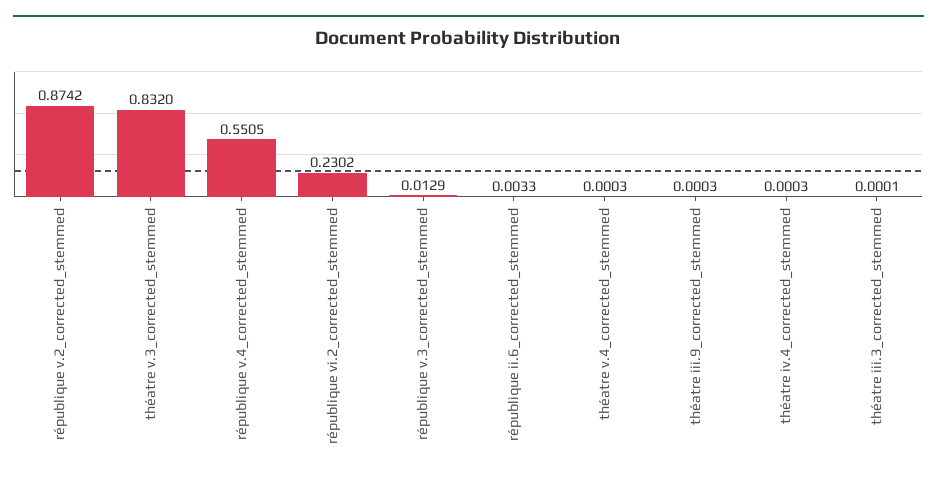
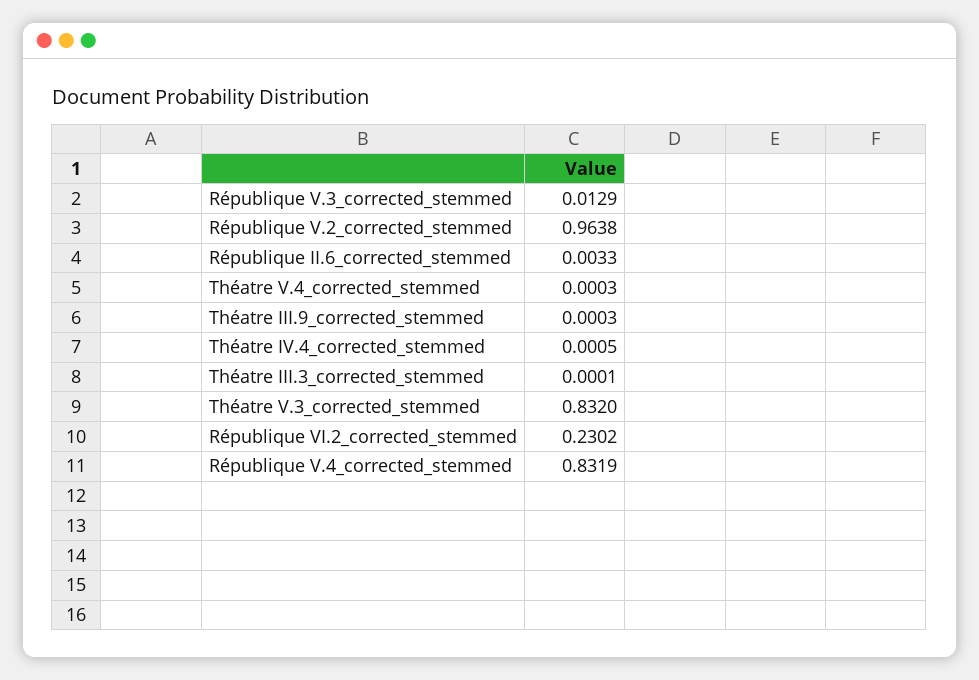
  {
-   "république v.2_corrected_stemmed": 0.8742,
+   "république v.2_corrected_stemmed": 0.9638,
    "théatre v.3_corrected_stemmed": 0.832,
-   "république v.4_corrected_stemmed": 0.5505,
+   "république v.4_corrected_stemmed": 0.8319,
    "république vi.2_corrected_stemmed": 0.2302,
    "république v.3_corrected_stemmed": 0.0129,
    "république ii.6_corrected_stemmed": 0.0033,
    "théatre v.4_corrected_stemmed": 0.0003,
    "théatre iii.9_corrected_stemmed": 0.0003,
-   "théatre iv.4_corrected_stemmed": 0.0003,
+   "théatre iv.4_corrected_stemmed": 0.0005,
    "théatre iii.3_corrected_stemmed": 0.0001
  }

